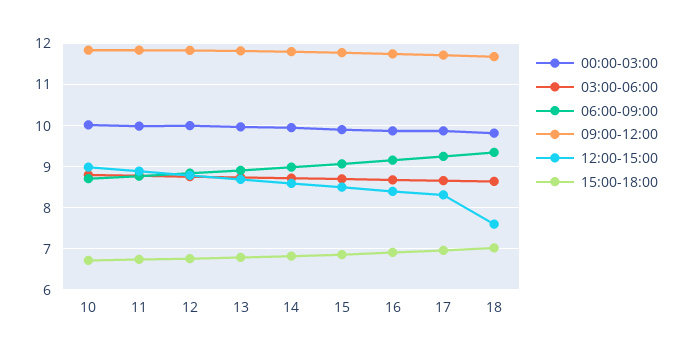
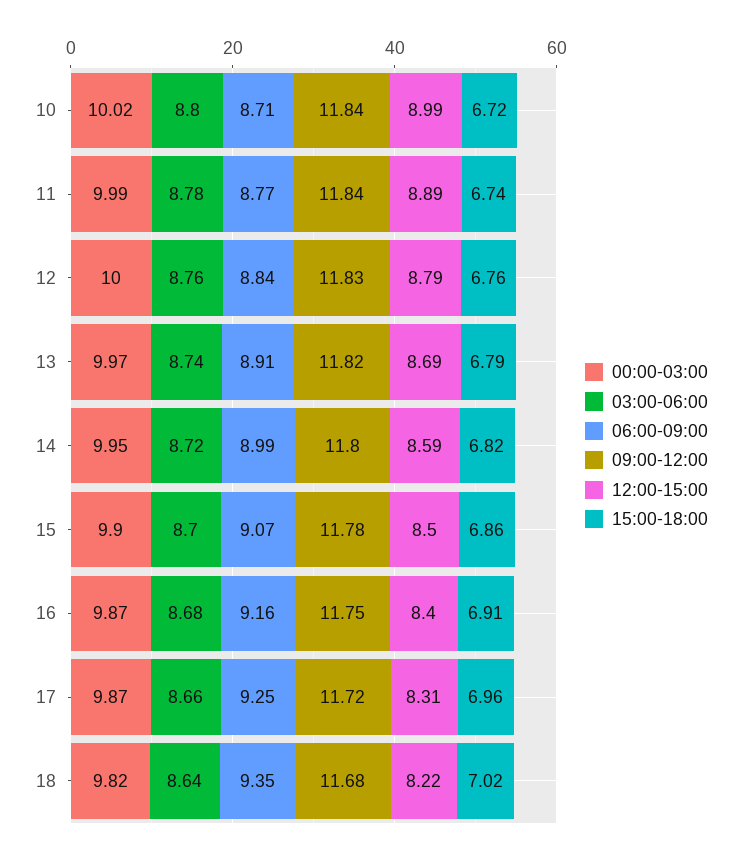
  {
    "00:00-03:00": {
      "10": 10.02,
      "11": 9.99,
      "12": 10,
      "13": 9.97,
      "14": 9.95,
      "15": 9.9,
      "16": 9.87,
      "17": 9.87,
      "18": 9.82
    },
    "03:00-06:00": {
      "10": 8.8,
      "11": 8.78,
      "12": 8.76,
      "13": 8.74,
      "14": 8.72,
      "15": 8.7,
      "16": 8.68,
      "17": 8.66,
      "18": 8.64
    },
    "06:00-09:00": {
      "10": 8.71,
      "11": 8.77,
      "12": 8.84,
      "13": 8.91,
      "14": 8.99,
      "15": 9.07,
      "16": 9.16,
      "17": 9.25,
      "18": 9.35
    },
    "09:00-12:00": {
      "10": 11.84,
      "11": 11.84,
      "12": 11.83,
      "13": 11.82,
      "14": 11.8,
      "15": 11.78,
      "16": 11.75,
      "17": 11.72,
      "18": 11.68
    },
    "12:00-15:00": {
      "10": 8.99,
      "11": 8.89,
      "12": 8.79,
      "13": 8.69,
      "14": 8.59,
      "15": 8.5,
      "16": 8.4,
      "17": 8.31,
-     "18": 7.6
+     "18": 8.22
    },
    "15:00-18:00": {
      "10": 6.72,
      "11": 6.74,
      "12": 6.76,
      "13": 6.79,
      "14": 6.82,
      "15": 6.86,
      "16": 6.91,
      "17": 6.96,
      "18": 7.02
    }
  }

